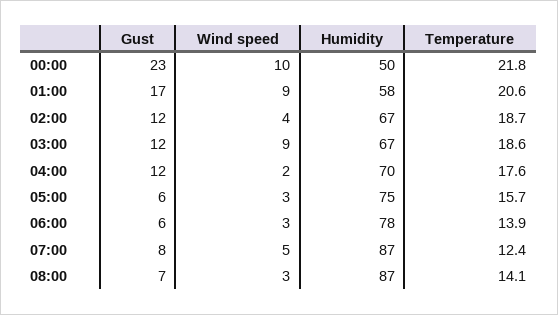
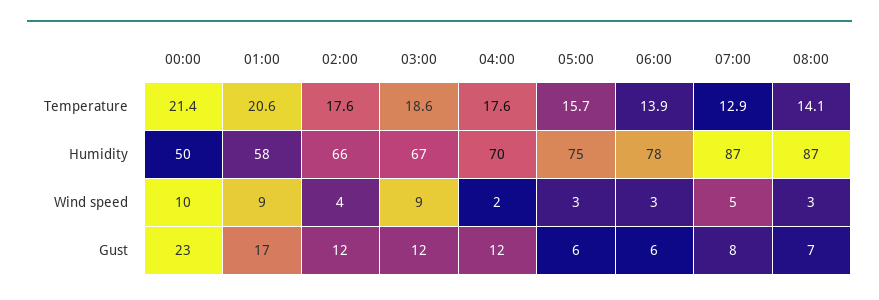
  {
    "Gust": {
      "00:00": 23,
      "01:00": 17,
      "02:00": 12,
      "03:00": 12,
      "04:00": 12,
      "05:00": 6,
      "06:00": 6,
      "07:00": 8,
      "08:00": 7
    },
    "Wind speed": {
      "00:00": 10,
      "01:00": 9,
      "02:00": 4,
      "03:00": 9,
      "04:00": 2,
      "05:00": 3,
      "06:00": 3,
      "07:00": 5,
      "08:00": 3
    },
    "Humidity": {
      "00:00": 50,
      "01:00": 58,
-     "02:00": 67,
+     "02:00": 66,
      "03:00": 67,
      "04:00": 70,
      "05:00": 75,
      "06:00": 78,
      "07:00": 87,
      "08:00": 87
    },
    "Temperature": {
-     "00:00": 21.8,
+     "00:00": 21.4,
      "01:00": 20.6,
-     "02:00": 18.7,
+     "02:00": 17.6,
      "03:00": 18.6,
      "04:00": 17.6,
      "05:00": 15.7,
      "06:00": 13.9,
-     "07:00": 12.4,
+     "07:00": 12.9,
      "08:00": 14.1
    }
  }

